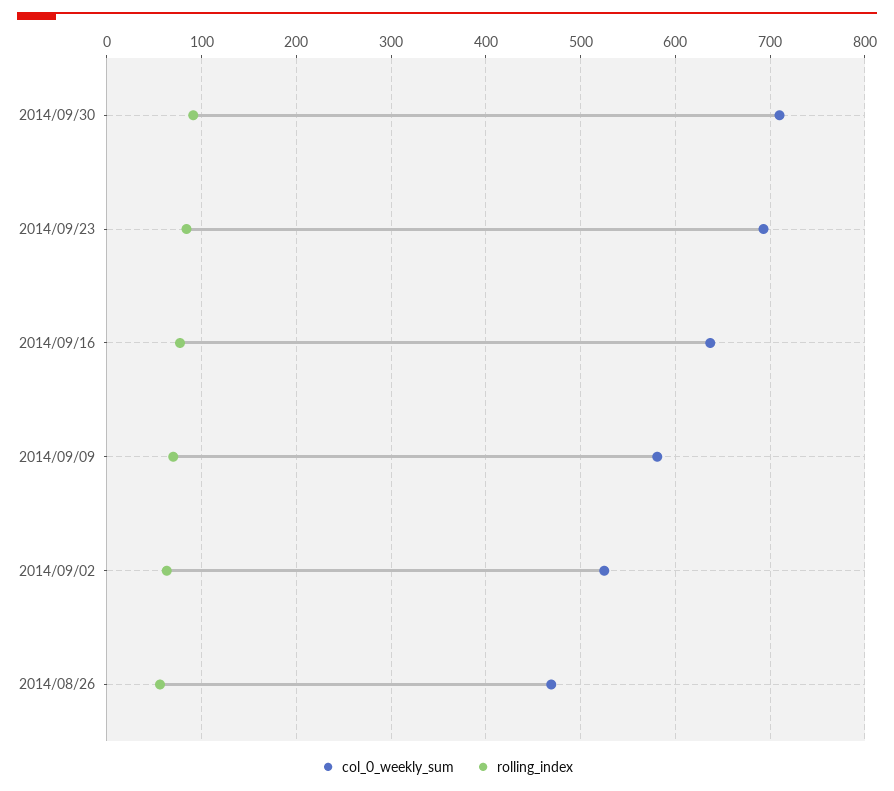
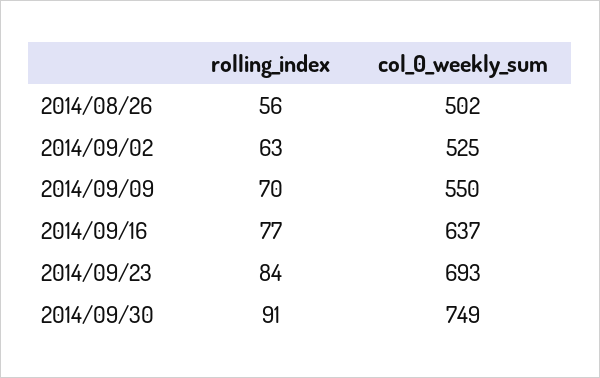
  {
    "col_0_weekly_sum": {
-     "2014/09/30": 710,
+     "2014/09/30": 749,
      "2014/09/23": 693,
      "2014/09/16": 637,
-     "2014/09/09": 580,
+     "2014/09/09": 550,
      "2014/09/02": 525,
-     "2014/08/26": 470
+     "2014/08/26": 502
    },
    "rolling_index": {
      "2014/09/30": 91,
      "2014/09/23": 84,
      "2014/09/16": 77,
      "2014/09/09": 70,
      "2014/09/02": 63,
      "2014/08/26": 56
    }
  }

